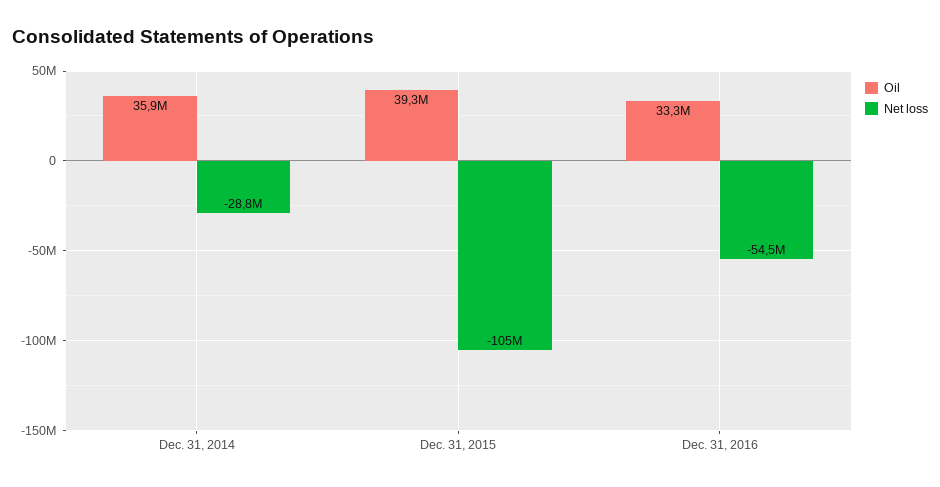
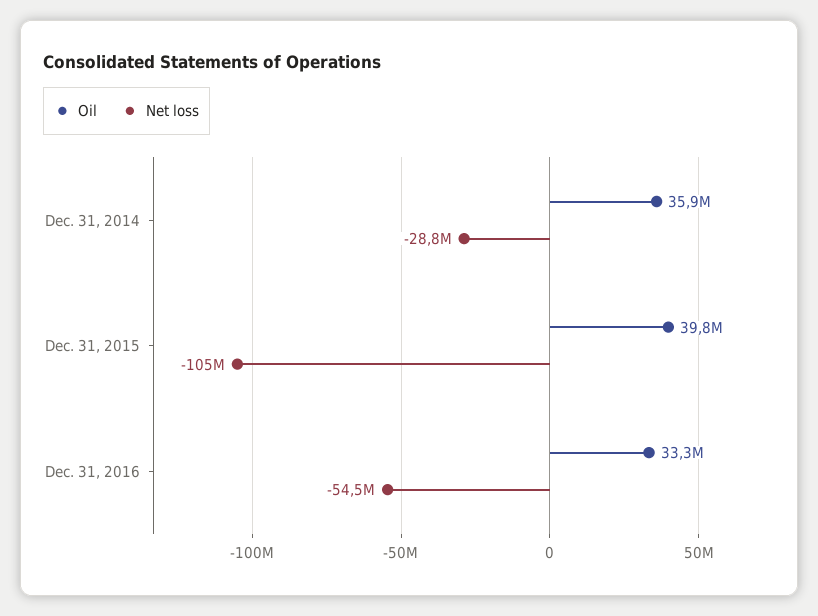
  {
    "Oil": {
      "Dec. 31, 2014": 35900000,
-     "Dec. 31, 2015": 39300000,
+     "Dec. 31, 2015": 39800000,
      "Dec. 31, 2016": 33300000
    },
    "Net loss": {
      "Dec. 31, 2014": -28800000,
      "Dec. 31, 2015": -105000000,
      "Dec. 31, 2016": -54500000
    }
  }

